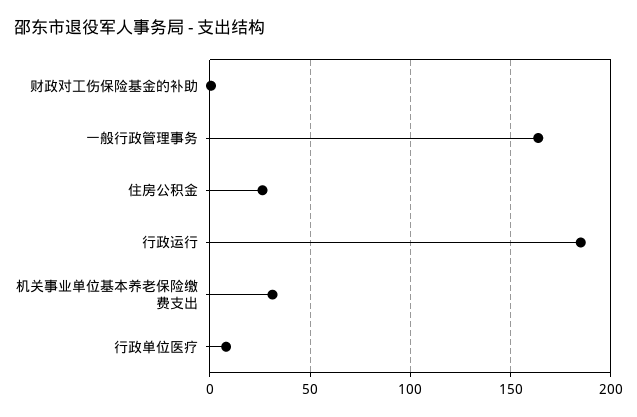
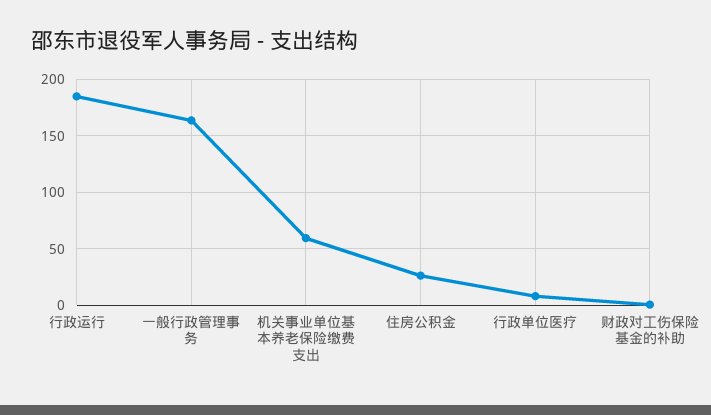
  {
    "财政对工伤保险基金的补助": 0,
    "一般行政管理事务": 165,
    "住房公积金": 25,
    "行政运行": 185,
-   "机关事业单位基本养老保险缴费支出": 30,
+   "机关事业单位基本养老保险缴费支出": 60,
    "行政单位医疗": 10
  }

